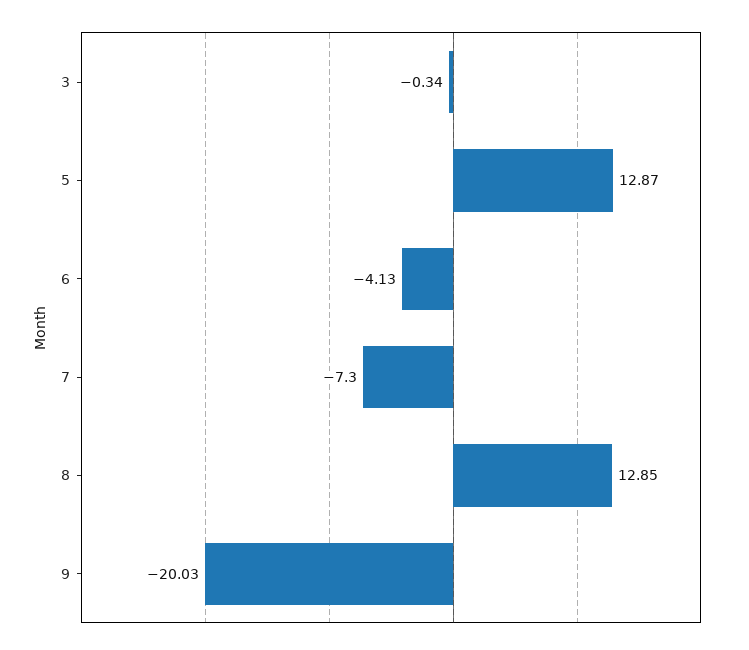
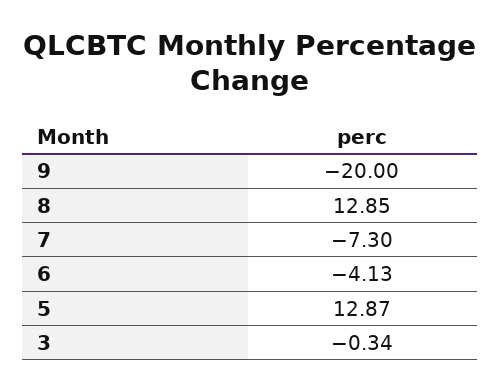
  {
    "3": -0.34,
    "5": 12.87,
    "6": -4.13,
    "7": -7.3,
    "8": 12.85,
-   "9": -20.03
+   "9": -20
  }

